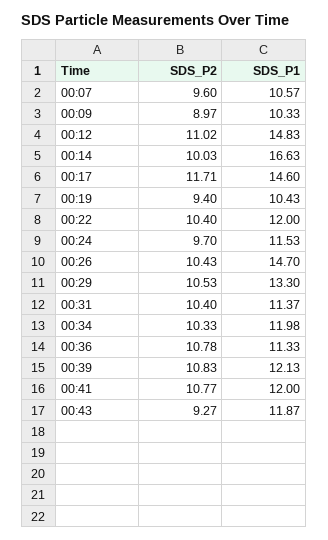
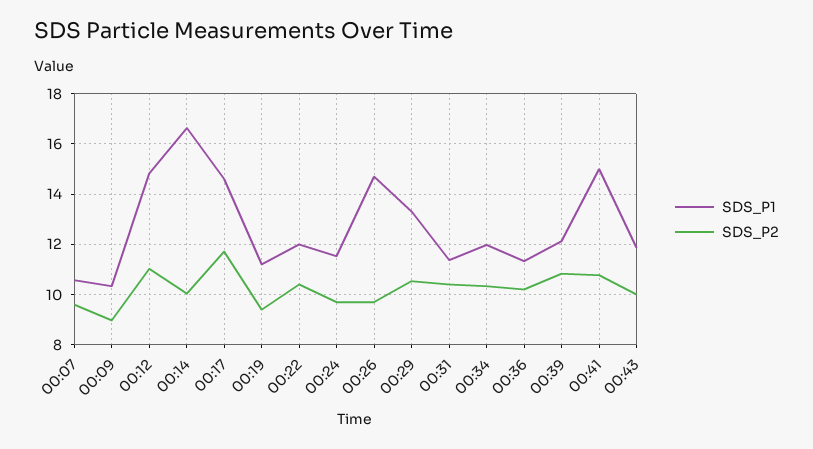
  {
    "SDS_P2": {
      "00:07": 9.6,
      "00:09": 8.97,
      "00:12": 11.02,
      "00:14": 10.03,
      "00:17": 11.71,
      "00:19": 9.4,
      "00:22": 10.4,
      "00:24": 9.7,
-     "00:26": 10.43,
+     "00:26": 9.75,
      "00:29": 10.53,
      "00:31": 10.4,
      "00:34": 10.33,
-     "00:36": 10.78,
+     "00:36": 10.25,
      "00:39": 10.83,
      "00:41": 10.77,
-     "00:43": 9.27
+     "00:43": 10
    },
    "SDS_P1": {
      "00:07": 10.57,
      "00:09": 10.33,
      "00:12": 14.83,
      "00:14": 16.63,
      "00:17": 14.6,
-     "00:19": 10.43,
+     "00:19": 11.25,
      "00:22": 12,
      "00:24": 11.53,
      "00:26": 14.7,
      "00:29": 13.3,
      "00:31": 11.37,
      "00:34": 11.98,
      "00:36": 11.33,
      "00:39": 12.13,
-     "00:41": 12,
+     "00:41": 15,
      "00:43": 11.87
    }
  }

